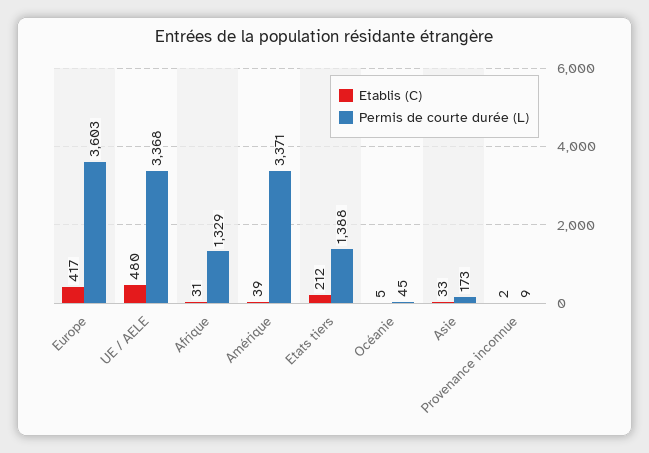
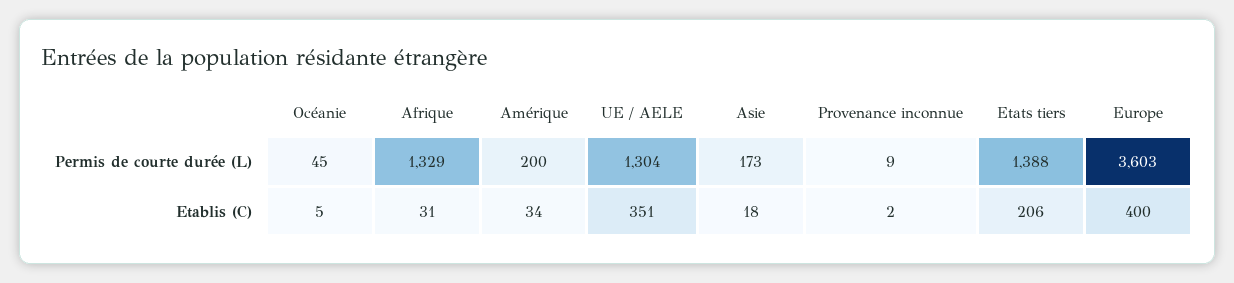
  {
    "Etablis (C)": {
-     "Europe": 417,
+     "Europe": 400,
-     "UE / AELE": 480,
+     "UE / AELE": 351,
      "Afrique": 31,
-     "Amérique": 39,
+     "Amérique": 34,
-     "Etats tiers": 212,
+     "Etats tiers": 206,
      "Océanie": 5,
-     "Asie": 33,
+     "Asie": 18,
      "Provenance inconnue": 2
    },
    "Permis de courte durée (L)": {
      "Europe": 3603,
-     "UE / AELE": 3368,
+     "UE / AELE": 1304,
      "Afrique": 1329,
-     "Amérique": 3371,
+     "Amérique": 200,
      "Etats tiers": 1388,
      "Océanie": 45,
      "Asie": 173,
      "Provenance inconnue": 9
    }
  }

